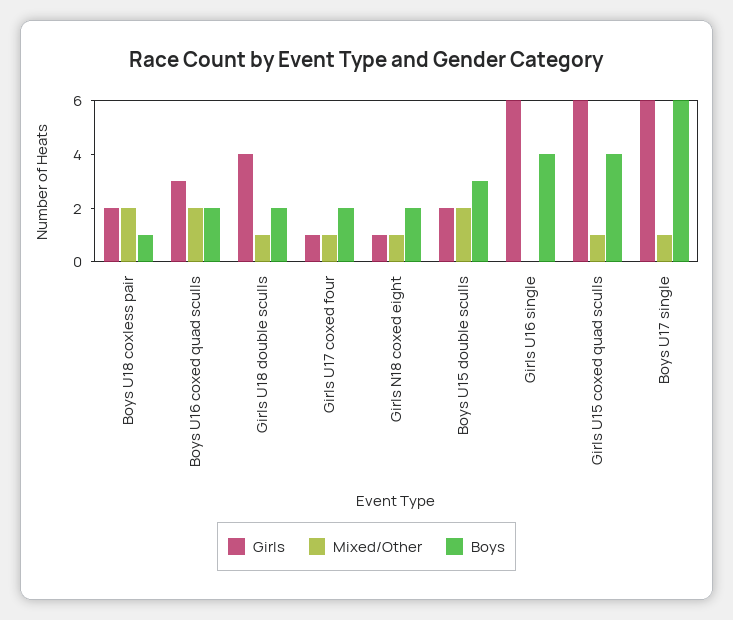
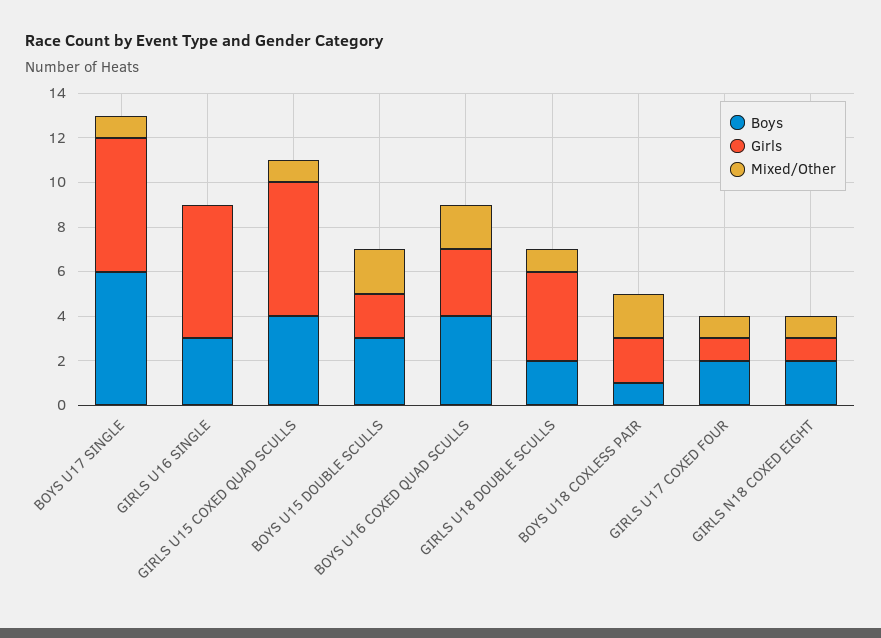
  {
    "Girls": {
      "Boys U18 coxless pair": 2,
      "Boys U16 coxed quad sculls": 3,
      "Girls U18 double sculls": 4,
      "Girls U17 coxed four": 1,
      "Girls N18 coxed eight": 1,
      "Boys U15 double sculls": 2,
      "Girls U16 single": 6,
      "Girls U15 coxed quad sculls": 6,
      "Boys U17 single": 6
    },
    "Mixed/Other": {
      "Boys U18 coxless pair": 2,
      "Boys U16 coxed quad sculls": 2,
      "Girls U18 double sculls": 1,
      "Girls U17 coxed four": 1,
      "Girls N18 coxed eight": 1,
      "Boys U15 double sculls": 2,
      "Girls U16 single": 0,
      "Girls U15 coxed quad sculls": 1,
      "Boys U17 single": 1
    },
    "Boys": {
      "Boys U18 coxless pair": 1,
-     "Boys U16 coxed quad sculls": 2,
+     "Boys U16 coxed quad sculls": 4,
      "Girls U18 double sculls": 2,
      "Girls U17 coxed four": 2,
      "Girls N18 coxed eight": 2,
      "Boys U15 double sculls": 3,
-     "Girls U16 single": 4,
+     "Girls U16 single": 3,
      "Girls U15 coxed quad sculls": 4,
      "Boys U17 single": 6
    }
  }

